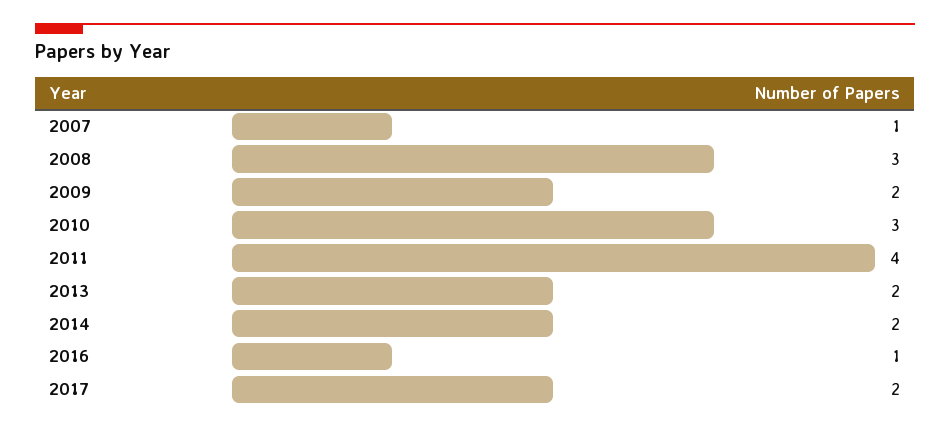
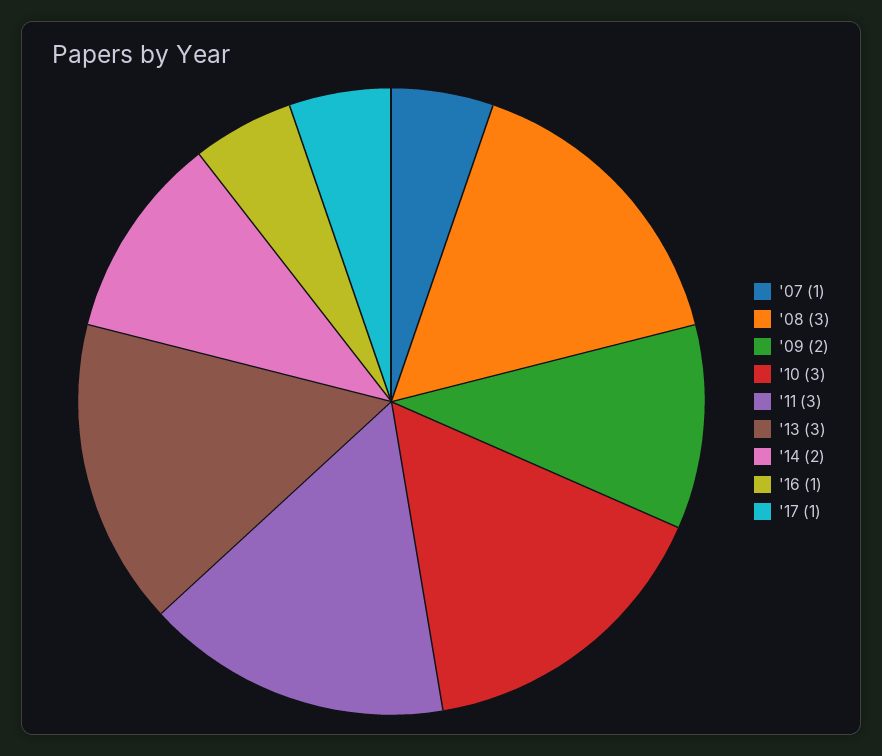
  {
    "2007": 1,
    "2008": 3,
    "2009": 2,
    "2010": 3,
-   "2011": 4,
+   "2011": 3,
-   "2013": 2,
+   "2013": 3,
    "2014": 2,
    "2016": 1,
-   "2017": 2
+   "2017": 1
  }

